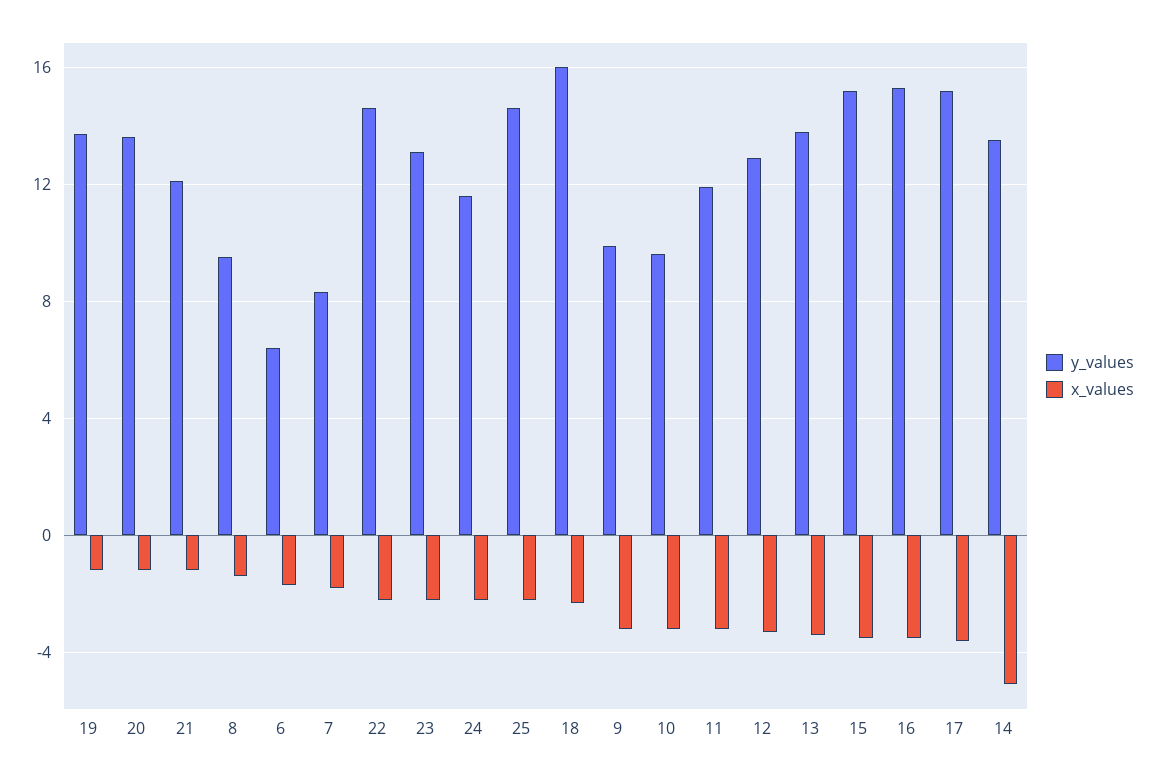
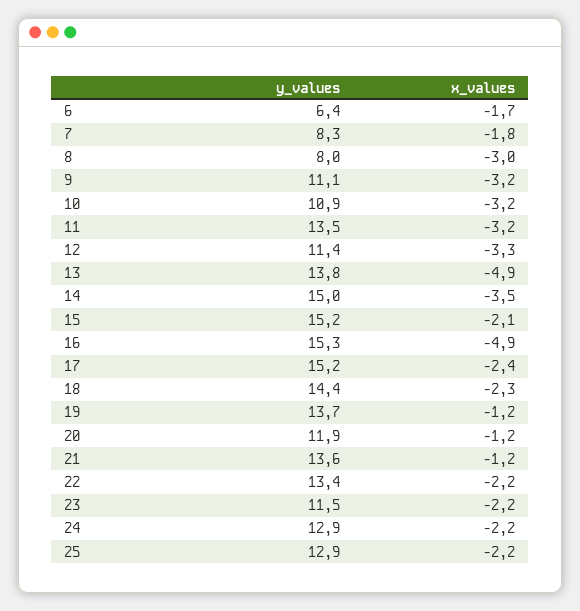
  {
    "y_values": {
      "19": 13.7,
-     "20": 13.5,
+     "20": 11.9,
-     "21": 12,
+     "21": 13.6,
-     "8": 9.5,
+     "8": 8,
      "6": 6.4,
      "7": 8.3,
-     "22": 14.5,
+     "22": 13.4,
-     "23": 13,
+     "23": 11.5,
-     "24": 11.5,
+     "24": 12.9,
-     "25": 14.5,
+     "25": 12.9,
-     "18": 16,
+     "18": 14.4,
-     "9": 10,
+     "9": 11.1,
-     "10": 9.5,
+     "10": 10.9,
-     "11": 12,
+     "11": 13.5,
-     "12": 13,
+     "12": 11.4,
      "13": 13.8,
      "15": 15.2,
      "16": 15.3,
      "17": 15.2,
-     "14": 13.5
+     "14": 15
    },
    "x_values": {
      "19": -1.2,
      "20": -1.2,
      "21": -1.2,
-     "8": -1.5,
+     "8": -3,
      "6": -1.7,
      "7": -1.8,
      "22": -2.2,
      "23": -2.2,
      "24": -2.2,
      "25": -2.2,
      "18": -2.3,
      "9": -3.2,
      "10": -3.2,
      "11": -3.2,
      "12": -3.3,
-     "13": -3.5,
+     "13": -4.9,
-     "15": -3.5,
+     "15": -2.1,
-     "16": -3.5,
+     "16": -4.9,
-     "17": -3.5,
+     "17": -2.4,
-     "14": -5
+     "14": -3.5
    }
  }

